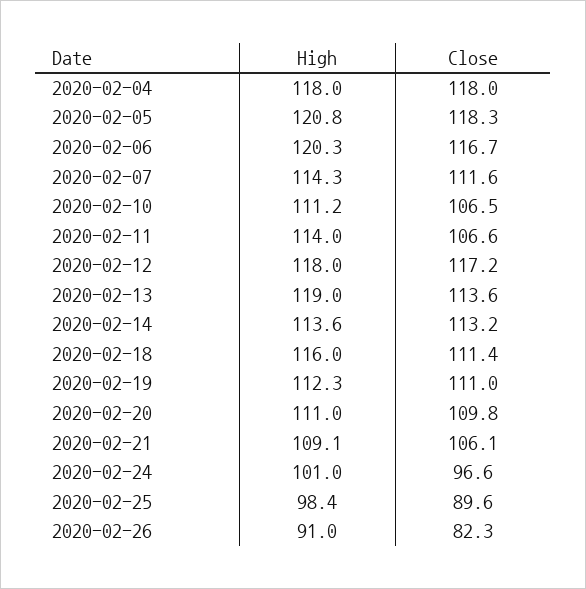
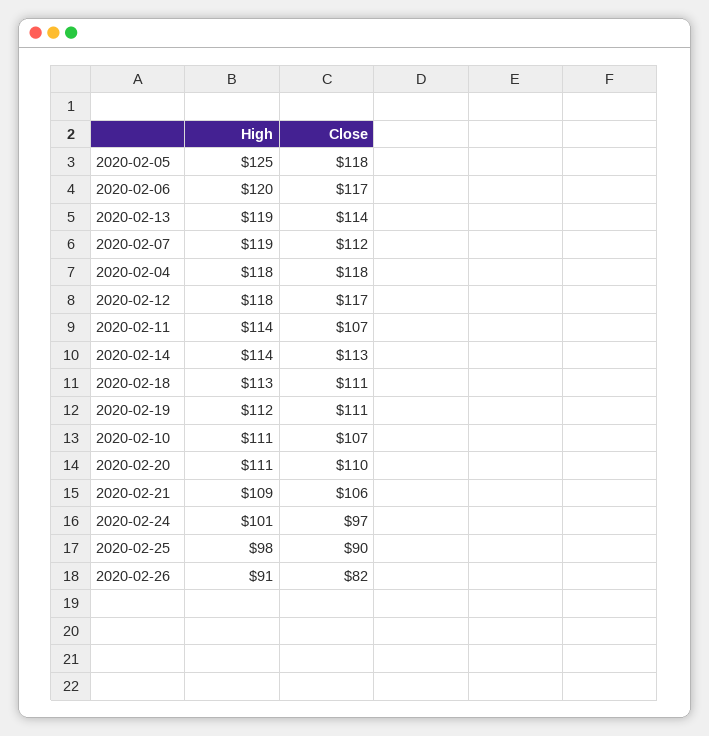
  {
    "High": {
      "2020-02-04": 118,
-     "2020-02-05": 120.8,
+     "2020-02-05": 125,
      "2020-02-06": 120.3,
-     "2020-02-07": 114.3,
+     "2020-02-07": 119,
      "2020-02-10": 111.2,
      "2020-02-11": 114,
      "2020-02-12": 118,
      "2020-02-13": 119,
      "2020-02-14": 113.6,
-     "2020-02-18": 116,
+     "2020-02-18": 113,
      "2020-02-19": 112.3,
      "2020-02-20": 111,
      "2020-02-21": 109.1,
      "2020-02-24": 101,
      "2020-02-25": 98.4,
      "2020-02-26": 91
    },
    "Close": {
      "2020-02-04": 118,
      "2020-02-05": 118.3,
      "2020-02-06": 116.7,
      "2020-02-07": 111.6,
      "2020-02-10": 106.5,
      "2020-02-11": 106.6,
      "2020-02-12": 117.2,
      "2020-02-13": 113.6,
      "2020-02-14": 113.2,
      "2020-02-18": 111.4,
      "2020-02-19": 111,
      "2020-02-20": 109.8,
      "2020-02-21": 106.1,
      "2020-02-24": 96.6,
      "2020-02-25": 89.6,
      "2020-02-26": 82.3
    }
  }

